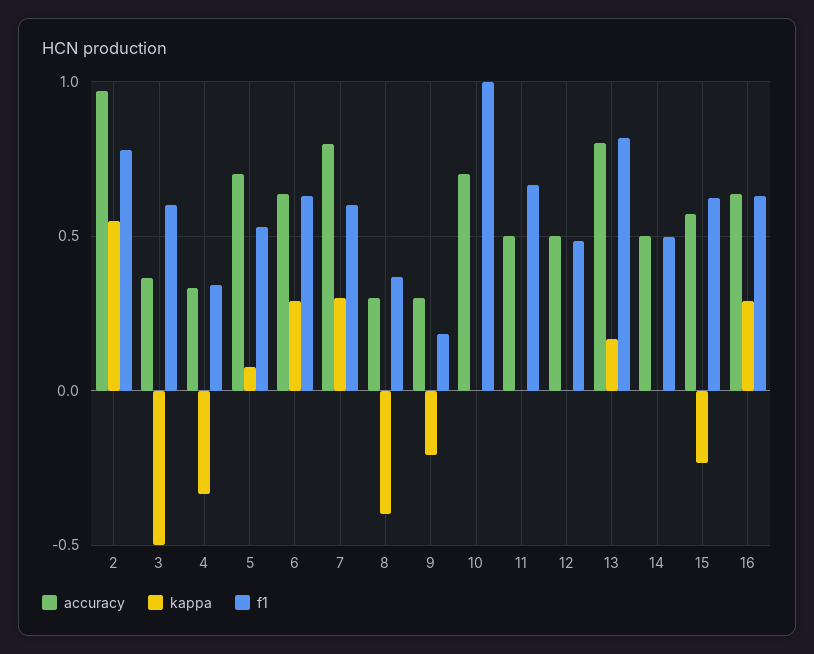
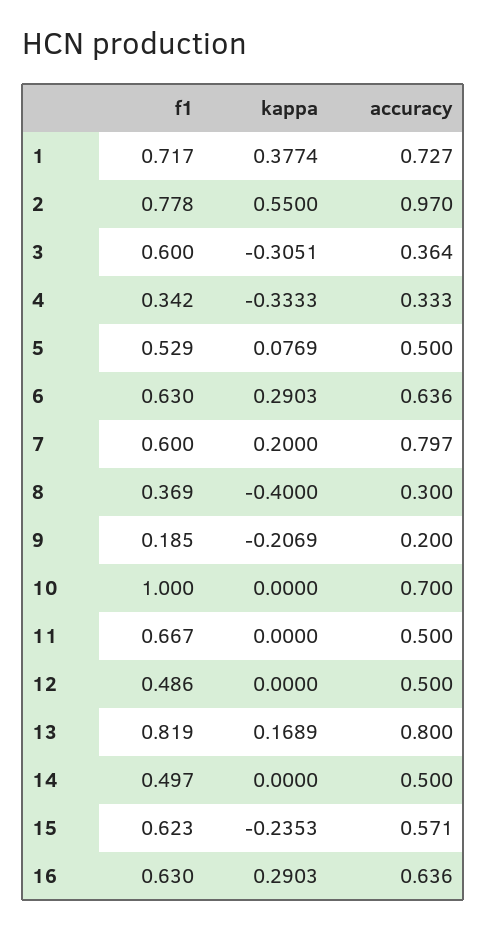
  {
    "accuracy": {
      "2": 0.97,
      "3": 0.364,
      "4": 0.333,
-     "5": 0.7,
+     "5": 0.5,
      "6": 0.636,
      "7": 0.797,
      "8": 0.3,
-     "9": 0.3,
+     "9": 0.2,
      "10": 0.7,
      "11": 0.5,
      "12": 0.5,
      "13": 0.8,
      "14": 0.5,
      "15": 0.571,
-     "16": 0.636
+     "16": 0.636,
+     "1": 0.727
    },
    "kappa": {
      "2": 0.55,
-     "3": -0.5,
+     "3": -0.3051,
      "4": -0.3333,
      "5": 0.0769,
      "6": 0.2903,
-     "7": 0.3,
+     "7": 0.2,
      "8": -0.4,
      "9": -0.2069,
      "10": 0,
      "11": 0,
      "12": 0,
      "13": 0.1689,
      "14": 0,
      "15": -0.2353,
-     "16": 0.2903
+     "16": 0.2903,
+     "1": 0.3774
    },
    "f1": {
      "2": 0.778,
      "3": 0.6,
      "4": 0.342,
      "5": 0.529,
      "6": 0.63,
      "7": 0.6,
      "8": 0.369,
      "9": 0.185,
      "10": 1,
      "11": 0.667,
      "12": 0.486,
      "13": 0.819,
      "14": 0.497,
      "15": 0.623,
-     "16": 0.63
+     "16": 0.63,
+     "1": 0.717
    }
  }

